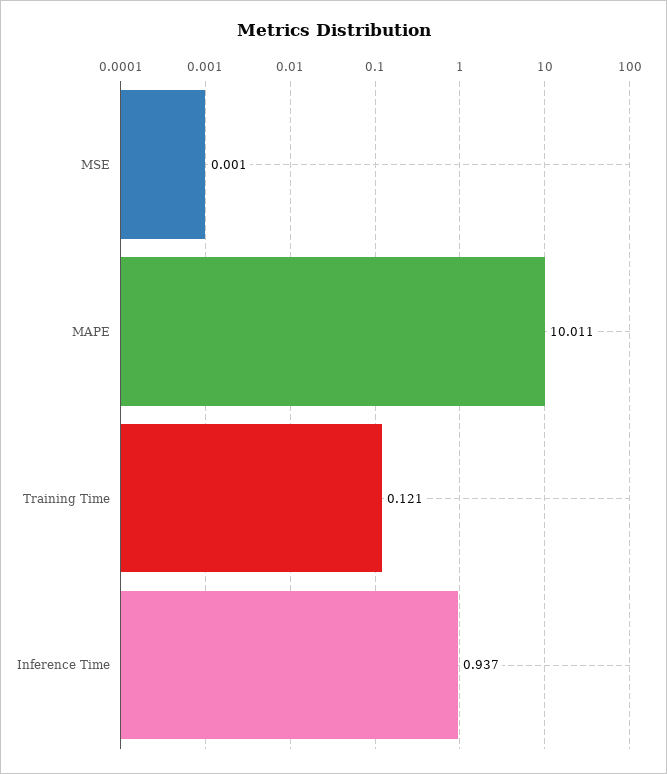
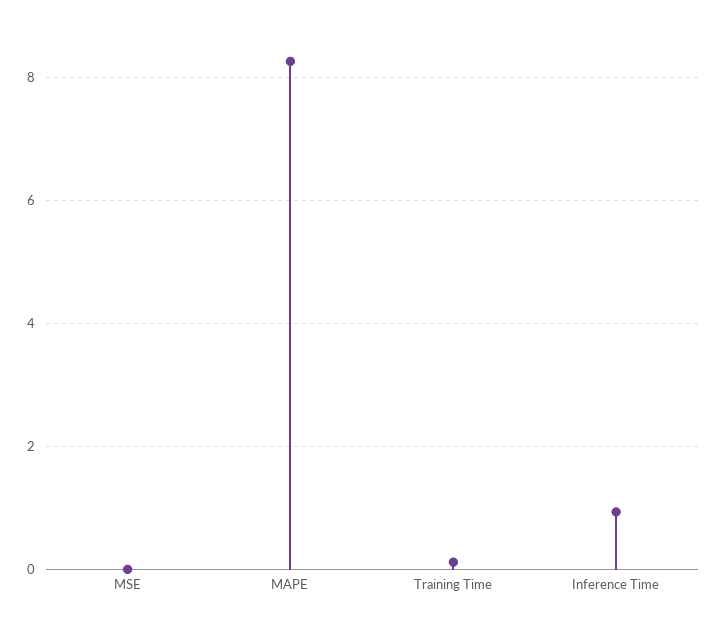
  {
    "MSE": 0.001,
-   "MAPE": 10.011,
+   "MAPE": 8.2,
    "Training Time": 0.121,
    "Inference Time": 0.937
  }

